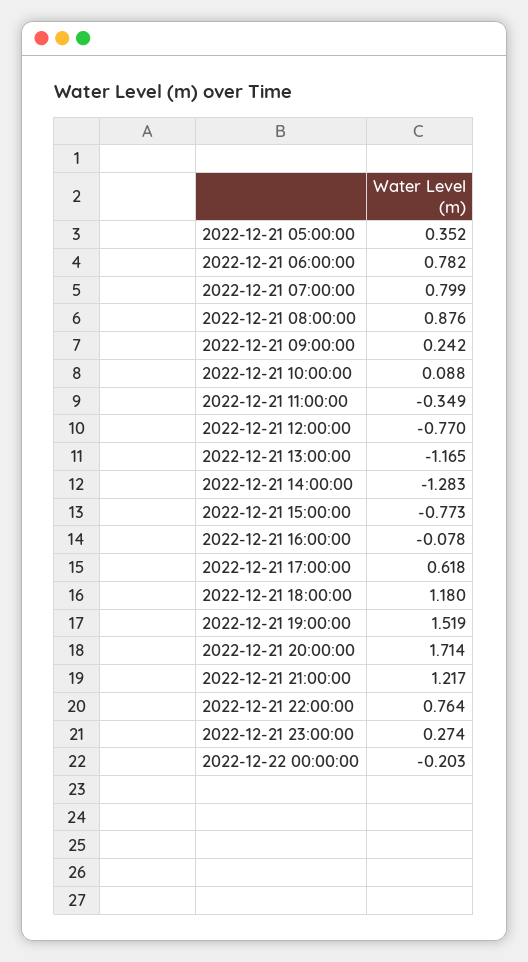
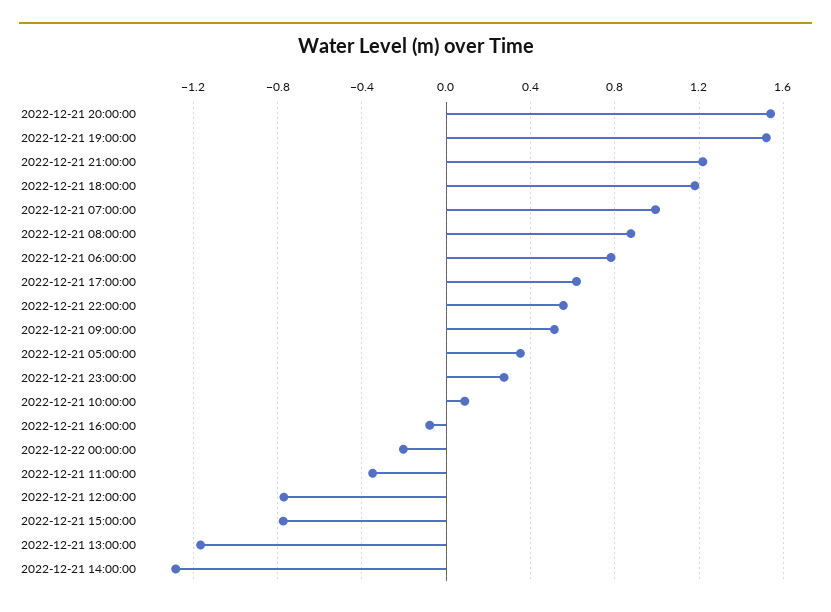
  {
    "2022-12-21 05:00:00": 0.352,
    "2022-12-21 06:00:00": 0.782,
-   "2022-12-21 07:00:00": 0.799,
+   "2022-12-21 07:00:00": 1,
    "2022-12-21 08:00:00": 0.876,
-   "2022-12-21 09:00:00": 0.242,
+   "2022-12-21 09:00:00": 0.5,
    "2022-12-21 10:00:00": 0.088,
    "2022-12-21 11:00:00": -0.349,
    "2022-12-21 12:00:00": -0.77,
    "2022-12-21 13:00:00": -1.165,
    "2022-12-21 14:00:00": -1.283,
    "2022-12-21 15:00:00": -0.773,
    "2022-12-21 16:00:00": -0.078,
    "2022-12-21 17:00:00": 0.618,
    "2022-12-21 18:00:00": 1.18,
    "2022-12-21 19:00:00": 1.519,
-   "2022-12-21 20:00:00": 1.714,
+   "2022-12-21 20:00:00": 1.55,
    "2022-12-21 21:00:00": 1.217,
-   "2022-12-21 22:00:00": 0.764,
+   "2022-12-21 22:00:00": 0.55,
    "2022-12-21 23:00:00": 0.274,
    "2022-12-22 00:00:00": -0.203
  }

